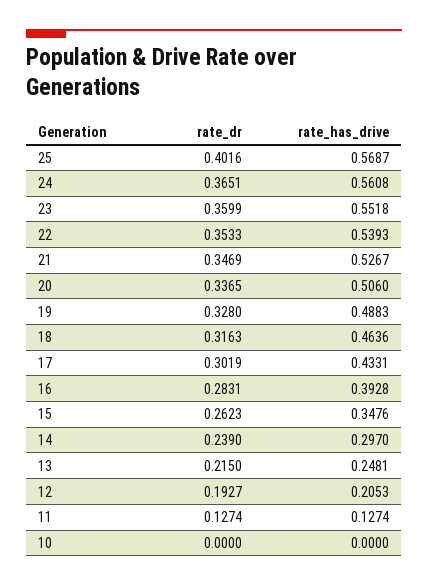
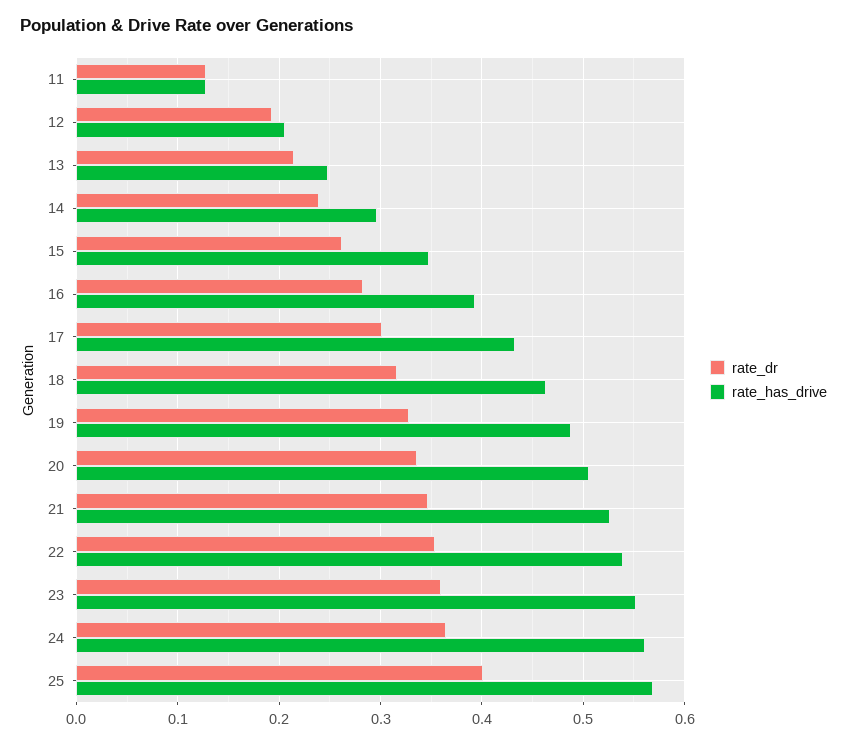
  {
    "rate_dr": {
      "25": 0.4016,
      "24": 0.3651,
      "23": 0.3599,
      "22": 0.3533,
      "21": 0.3469,
      "20": 0.3365,
      "19": 0.328,
      "18": 0.3163,
      "17": 0.3019,
      "16": 0.2831,
      "15": 0.2623,
      "14": 0.239,
      "13": 0.215,
      "12": 0.1927,
-     "11": 0.1274,
+     "11": 0.1274
-     "10": 0
    },
    "rate_has_drive": {
      "25": 0.5687,
      "24": 0.5608,
      "23": 0.5518,
      "22": 0.5393,
      "21": 0.5267,
      "20": 0.506,
      "19": 0.4883,
      "18": 0.4636,
      "17": 0.4331,
      "16": 0.3928,
      "15": 0.3476,
      "14": 0.297,
      "13": 0.2481,
      "12": 0.2053,
-     "11": 0.1274,
+     "11": 0.1274
-     "10": 0
    }
  }

